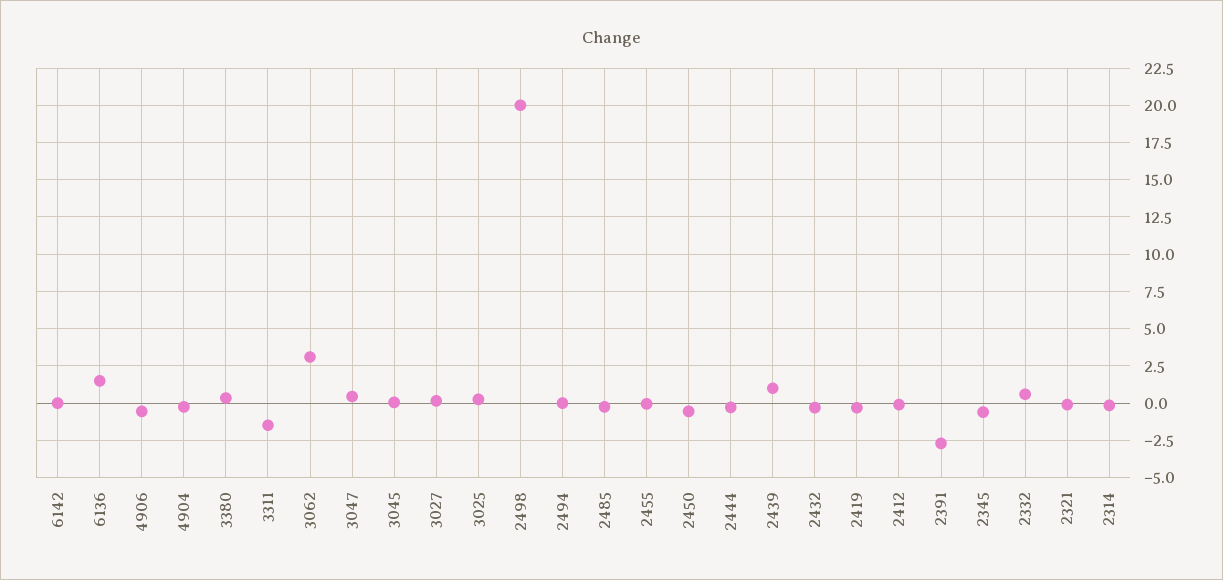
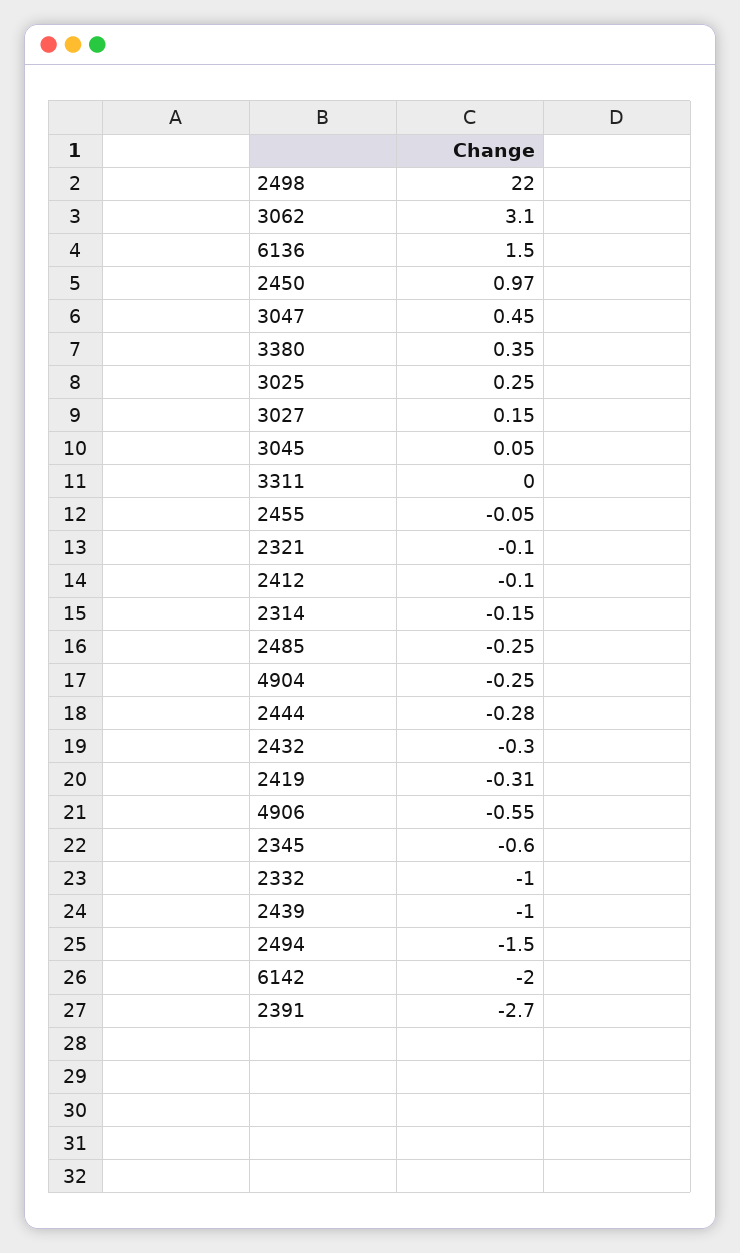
  {
-   "6142": 0,
+   "6142": -2,
    "6136": 1.5,
    "4906": -0.55,
    "4904": -0.25,
    "3380": 0.35,
-   "3311": -1.5,
+   "3311": 0,
    "3062": 3.1,
    "3047": 0.45,
    "3045": 0.05,
    "3027": 0.15,
    "3025": 0.25,
-   "2498": 20,
+   "2498": 22,
-   "2494": 0,
+   "2494": -1.5,
    "2485": -0.25,
    "2455": -0.05,
-   "2450": -0.5,
+   "2450": 0.97,
    "2444": -0.28,
-   "2439": 1,
+   "2439": -1,
    "2432": -0.3,
    "2419": -0.31,
    "2412": -0.1,
    "2391": -2.7,
    "2345": -0.6,
-   "2332": 0.5,
+   "2332": -1,
    "2321": -0.1,
    "2314": -0.15
  }

